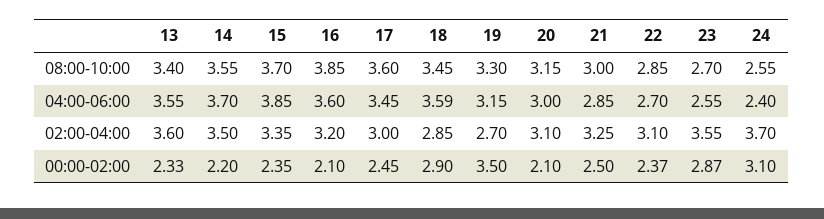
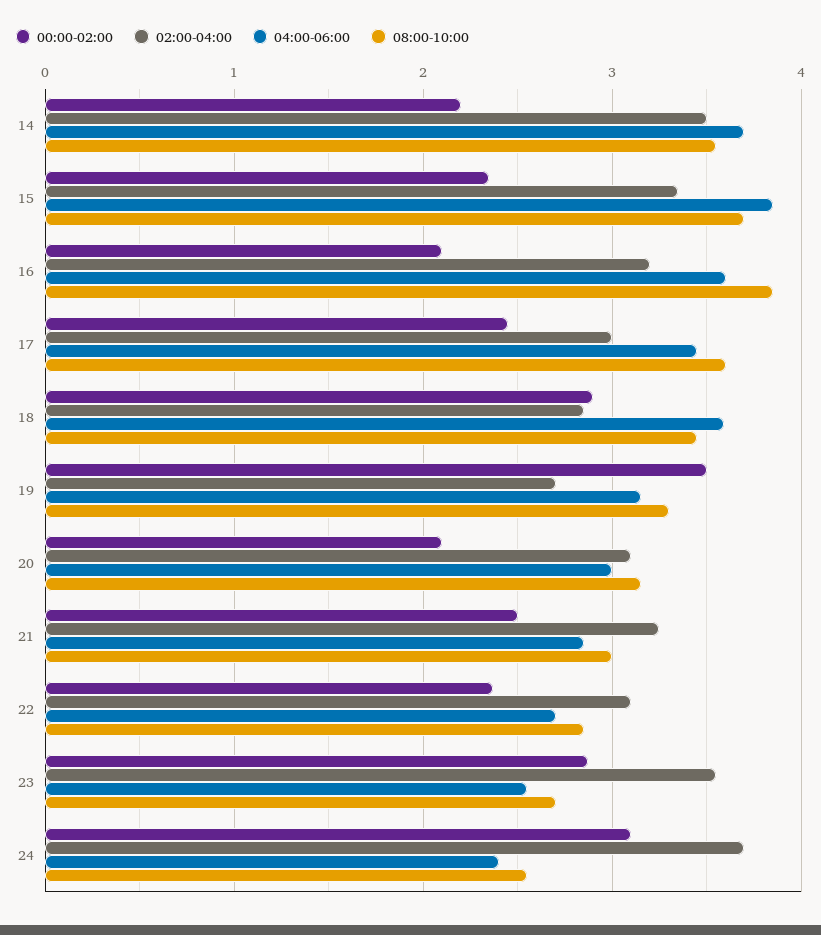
  {
    "08:00-10:00": {
-     "13": 3.4,
      "14": 3.55,
      "15": 3.7,
      "16": 3.85,
      "17": 3.6,
      "18": 3.45,
      "19": 3.3,
      "20": 3.15,
      "21": 3,
      "22": 2.85,
      "23": 2.7,
      "24": 2.55
    },
    "04:00-06:00": {
-     "13": 3.55,
      "14": 3.7,
      "15": 3.85,
      "16": 3.6,
      "17": 3.45,
      "18": 3.59,
      "19": 3.15,
      "20": 3,
      "21": 2.85,
      "22": 2.7,
      "23": 2.55,
      "24": 2.4
    },
    "02:00-04:00": {
-     "13": 3.6,
      "14": 3.5,
      "15": 3.35,
      "16": 3.2,
      "17": 3,
      "18": 2.85,
      "19": 2.7,
      "20": 3.1,
      "21": 3.25,
      "22": 3.1,
      "23": 3.55,
      "24": 3.7
    },
    "00:00-02:00": {
-     "13": 2.33,
      "14": 2.2,
      "15": 2.35,
      "16": 2.1,
      "17": 2.45,
      "18": 2.9,
      "19": 3.5,
      "20": 2.1,
      "21": 2.5,
      "22": 2.37,
      "23": 2.87,
      "24": 3.1
    }
  }

